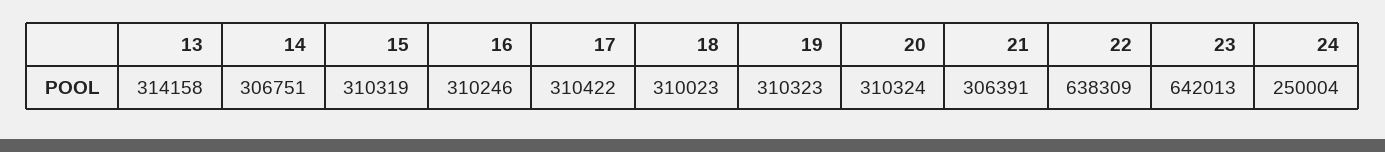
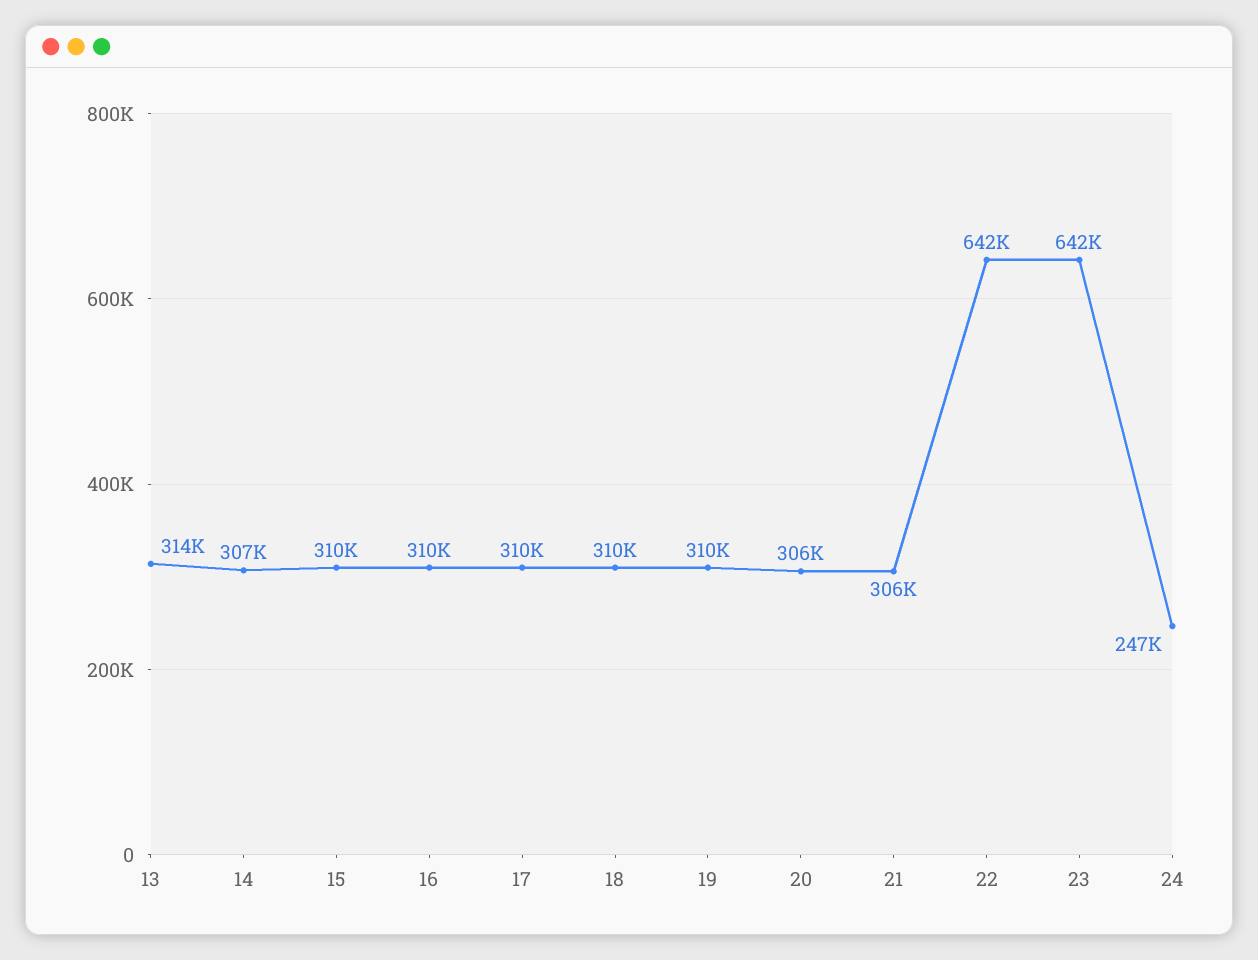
  {
    "13": 314158,
    "14": 306751,
    "15": 310319,
    "16": 310246,
    "17": 310422,
    "18": 310023,
    "19": 310323,
-   "20": 310324,
+   "20": 306000,
    "21": 306391,
-   "22": 638309,
+   "22": 642000,
    "23": 642013,
-   "24": 250004
+   "24": 247000
  }

